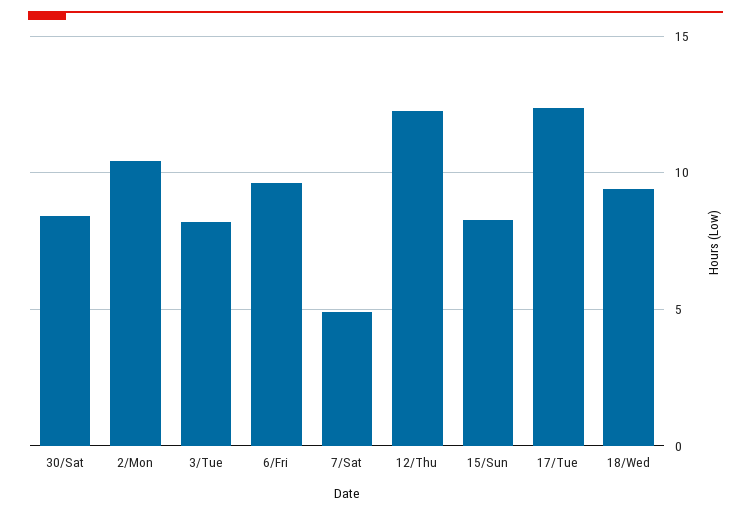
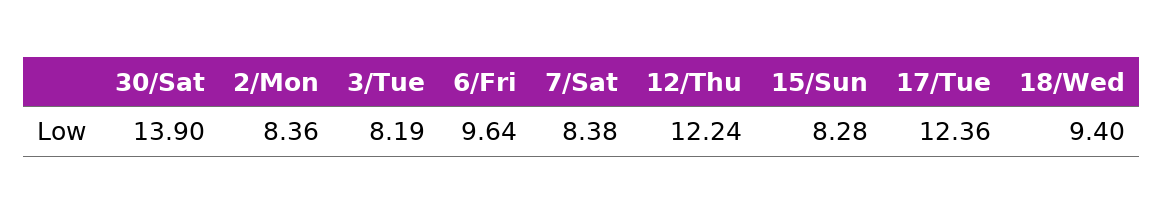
  {
-   "30/Sat": 8.5,
+   "30/Sat": 13.9,
-   "2/Mon": 10.5,
+   "2/Mon": 8.36,
    "3/Tue": 8.19,
    "6/Fri": 9.64,
-   "7/Sat": 5,
+   "7/Sat": 8.38,
    "12/Thu": 12.24,
    "15/Sun": 8.28,
    "17/Tue": 12.36,
    "18/Wed": 9.4
  }

